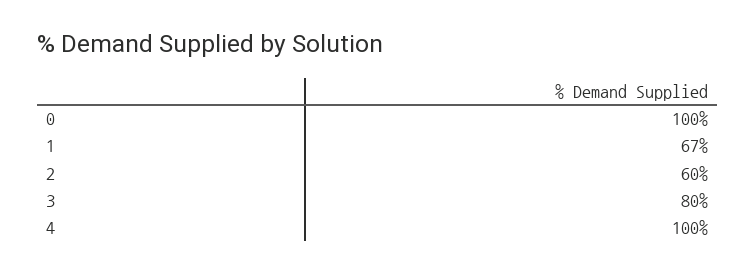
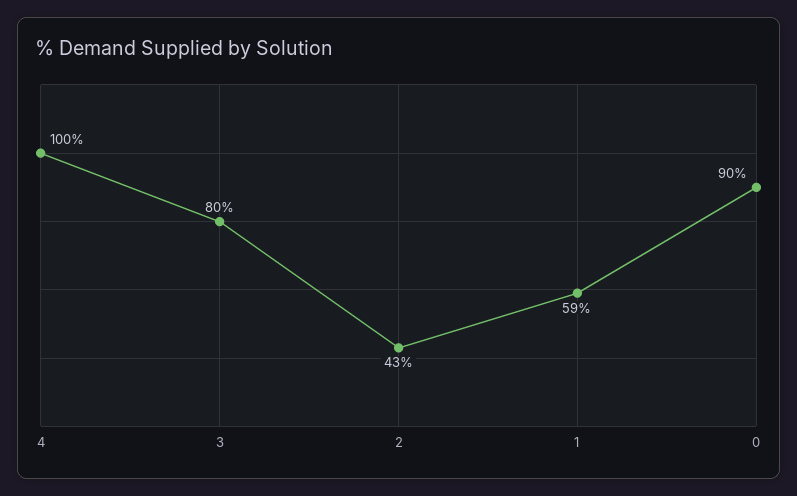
  {
-   "0": 100,
+   "0": 90,
-   "1": 67,
+   "1": 59,
-   "2": 60,
+   "2": 43,
    "3": 80,
    "4": 100
  }

